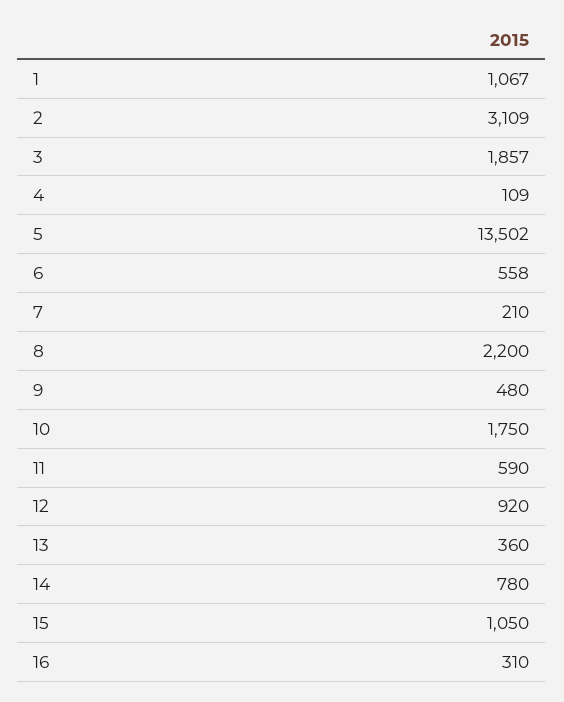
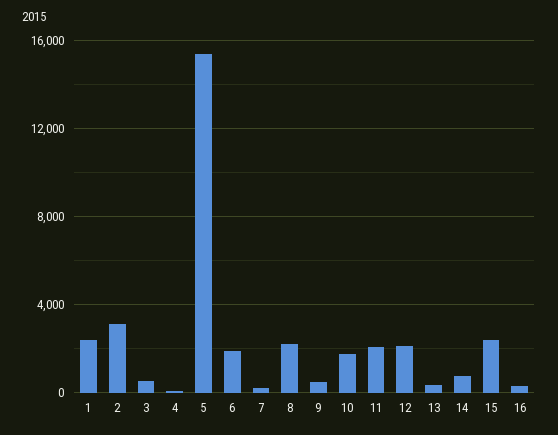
  {
-   "1": 1067,
+   "1": 2500,
    "2": 3109,
-   "3": 1857,
+   "3": 500,
    "4": 109,
-   "5": 13502,
+   "5": 15500,
-   "6": 558,
+   "6": 2000,
    "7": 210,
    "8": 2200,
    "9": 480,
    "10": 1750,
-   "11": 590,
+   "11": 2000,
-   "12": 920,
+   "12": 2000,
    "13": 360,
    "14": 780,
-   "15": 1050,
+   "15": 2500,
    "16": 310
  }

